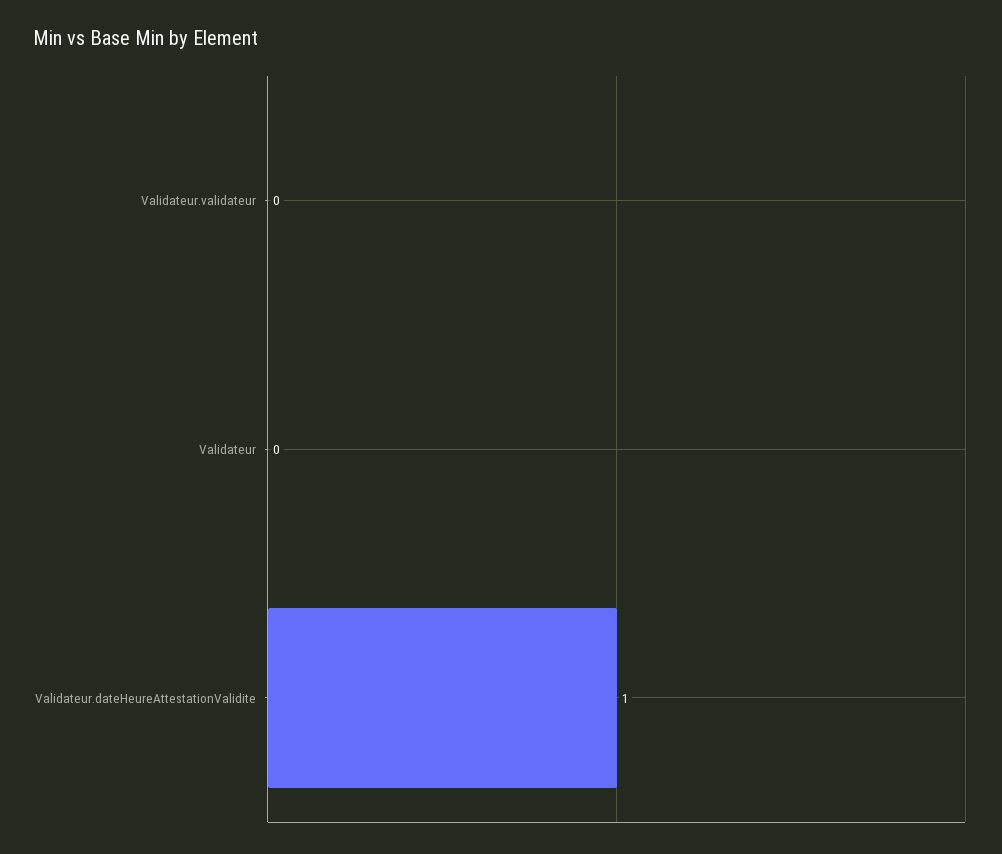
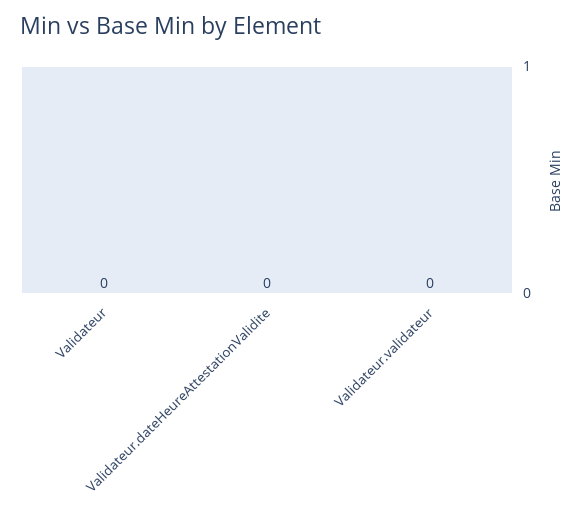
  {
    "Validateur.validateur": 0,
    "Validateur": 0,
-   "Validateur.dateHeureAttestationValidite": 1
+   "Validateur.dateHeureAttestationValidite": 0
  }

